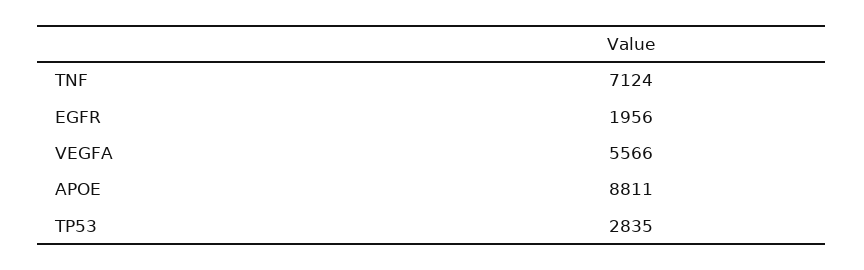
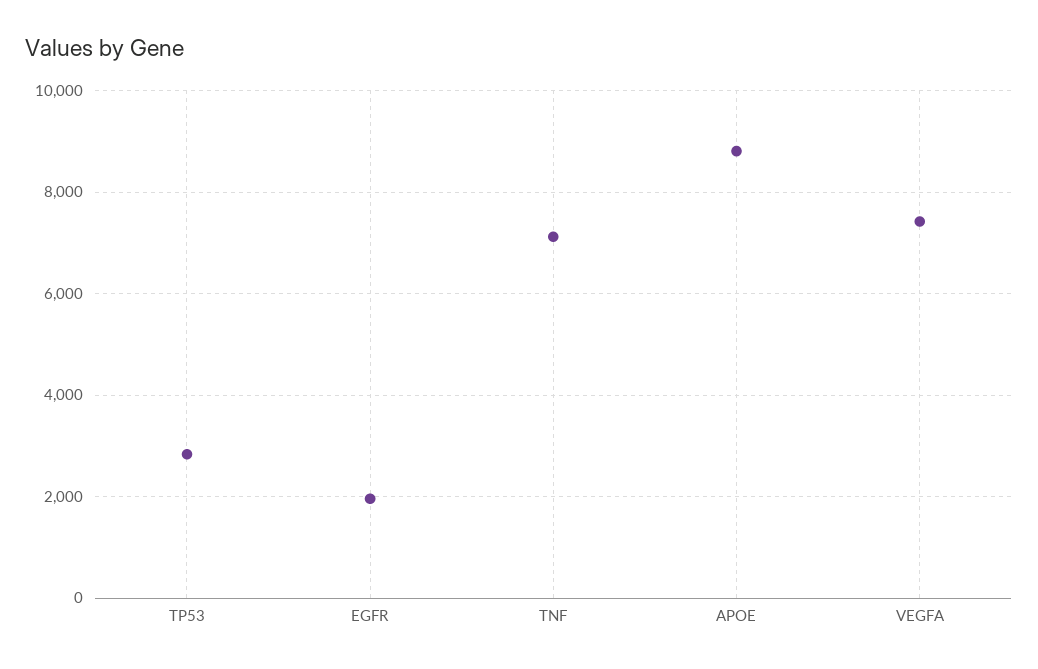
  {
    "TNF": 7124,
    "EGFR": 1956,
-   "VEGFA": 5566,
+   "VEGFA": 7400,
    "APOE": 8811,
    "TP53": 2835
  }

